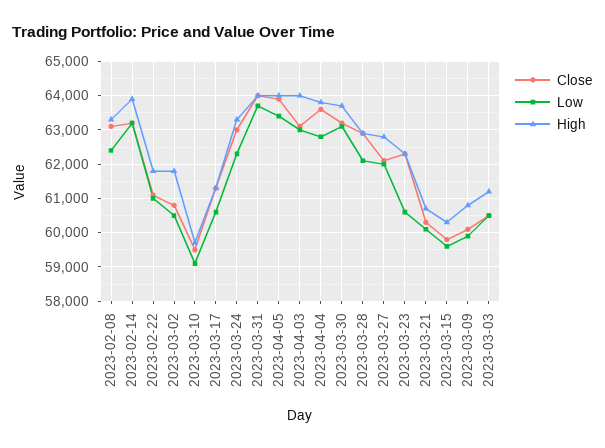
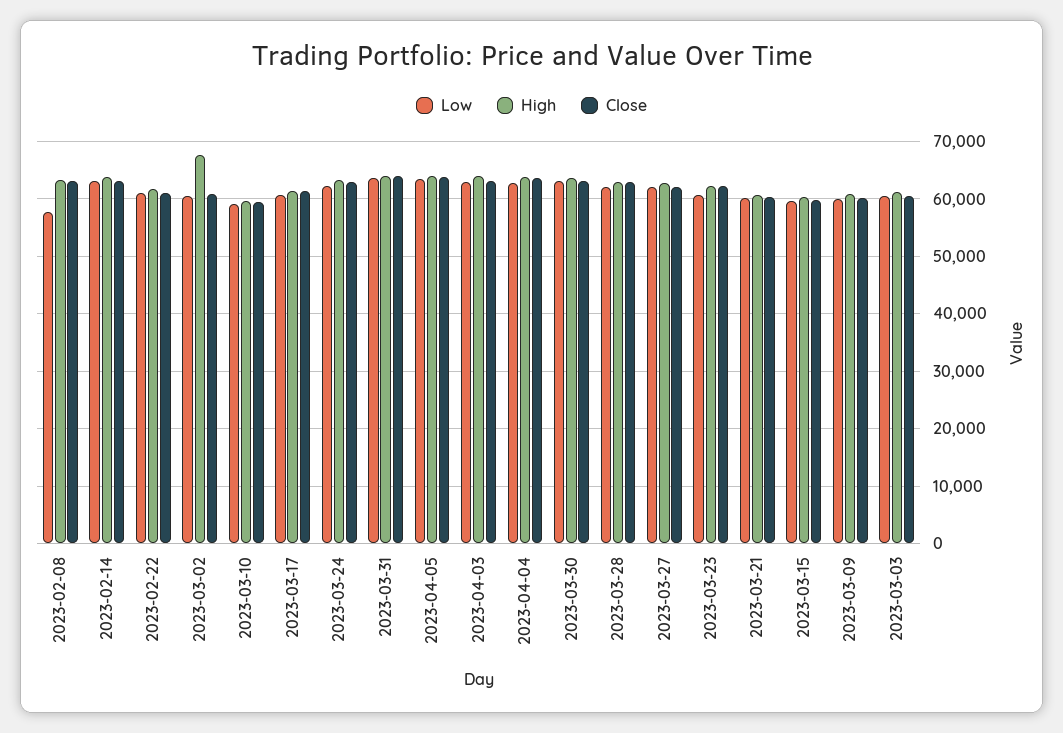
  {
    "Close": {
      "2023-02-08": 63200,
      "2023-02-14": 63200,
      "2023-02-22": 61200,
      "2023-03-02": 60800,
      "2023-03-10": 59600,
      "2023-03-17": 61400,
      "2023-03-24": 63000,
      "2023-03-31": 64000,
      "2023-04-05": 64000,
      "2023-04-03": 63200,
      "2023-04-04": 63600,
      "2023-03-30": 63200,
      "2023-03-28": 63000,
      "2023-03-27": 62200,
      "2023-03-23": 62400,
      "2023-03-21": 60400,
      "2023-03-15": 59800,
      "2023-03-09": 60200,
      "2023-03-03": 60600
    },
    "Low": {
-     "2023-02-08": 62400,
+     "2023-02-08": 58000,
      "2023-02-14": 63200,
      "2023-02-22": 61000,
      "2023-03-02": 60600,
      "2023-03-10": 59200,
      "2023-03-17": 60600,
      "2023-03-24": 62400,
      "2023-03-31": 63800,
      "2023-04-05": 63400,
      "2023-04-03": 63000,
      "2023-04-04": 62800,
      "2023-03-30": 63200,
      "2023-03-28": 62200,
      "2023-03-27": 62000,
      "2023-03-23": 60600,
      "2023-03-21": 60200,
      "2023-03-15": 59600,
      "2023-03-09": 60000,
      "2023-03-03": 60600
    },
    "High": {
      "2023-02-08": 63400,
      "2023-02-14": 64000,
      "2023-02-22": 61800,
-     "2023-03-02": 61800,
+     "2023-03-02": 68000,
      "2023-03-10": 59800,
      "2023-03-17": 61400,
      "2023-03-24": 63400,
      "2023-03-31": 64000,
      "2023-04-05": 64000,
      "2023-04-03": 64000,
      "2023-04-04": 63800,
      "2023-03-30": 63800,
      "2023-03-28": 63000,
      "2023-03-27": 62800,
      "2023-03-23": 62400,
      "2023-03-21": 60800,
      "2023-03-15": 60400,
      "2023-03-09": 60800,
      "2023-03-03": 61200
    }
  }

